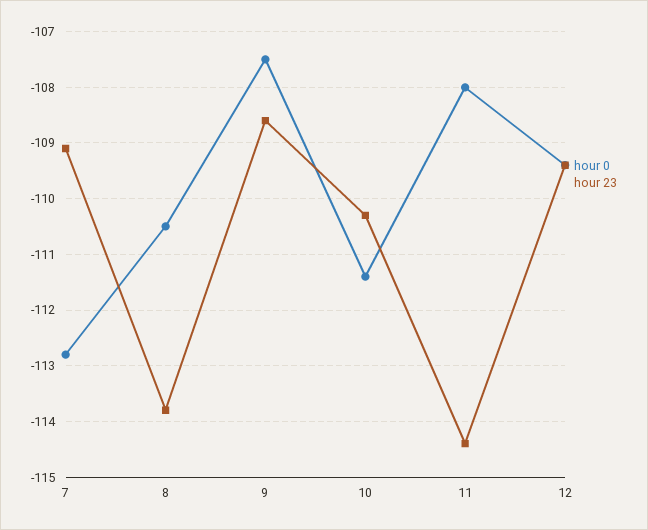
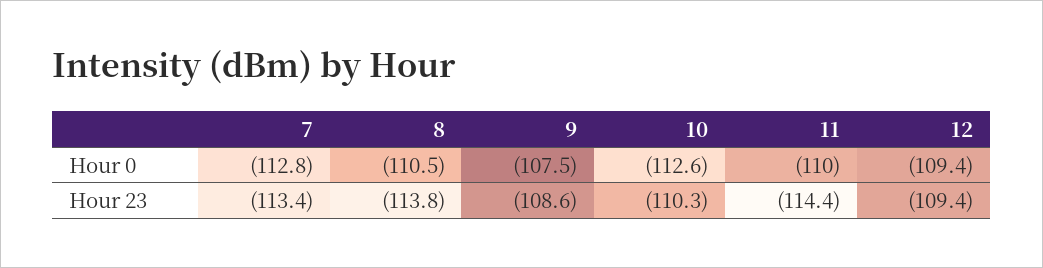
  {
    "hour 0": {
      "7": -112.8,
      "8": -110.5,
      "9": -107.5,
-     "10": -111.5,
+     "10": -112.6,
-     "11": -108,
+     "11": -110,
      "12": -109.4
    },
    "hour 23": {
-     "7": -109,
+     "7": -113.4,
      "8": -113.8,
      "9": -108.6,
      "10": -110.3,
      "11": -114.4,
      "12": -109.4
    }
  }

